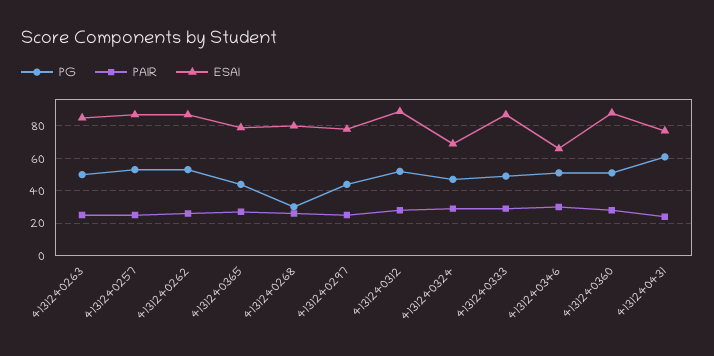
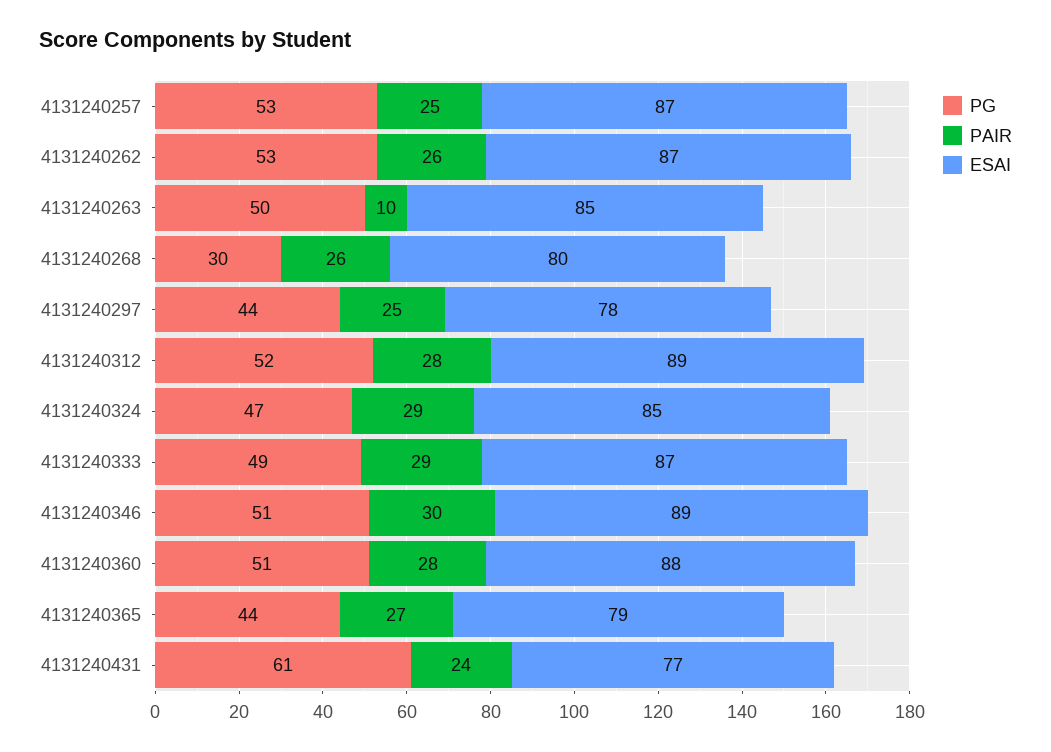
  {
    "PG": {
      "4131240263": 50,
      "4131240257": 53,
      "4131240262": 53,
      "4131240365": 44,
      "4131240268": 30,
      "4131240297": 44,
      "4131240312": 52,
      "4131240324": 47,
      "4131240333": 49,
      "4131240346": 51,
      "4131240360": 51,
      "4131240431": 61
    },
    "PAIR": {
-     "4131240263": 25,
+     "4131240263": 10,
      "4131240257": 25,
      "4131240262": 26,
      "4131240365": 27,
      "4131240268": 26,
      "4131240297": 25,
      "4131240312": 28,
      "4131240324": 29,
      "4131240333": 29,
      "4131240346": 30,
      "4131240360": 28,
      "4131240431": 24
    },
    "ESAI": {
      "4131240263": 85,
      "4131240257": 87,
      "4131240262": 87,
      "4131240365": 79,
      "4131240268": 80,
      "4131240297": 78,
      "4131240312": 89,
-     "4131240324": 70,
+     "4131240324": 85,
      "4131240333": 87,
-     "4131240346": 65,
+     "4131240346": 89,
      "4131240360": 88,
      "4131240431": 77
    }
  }

